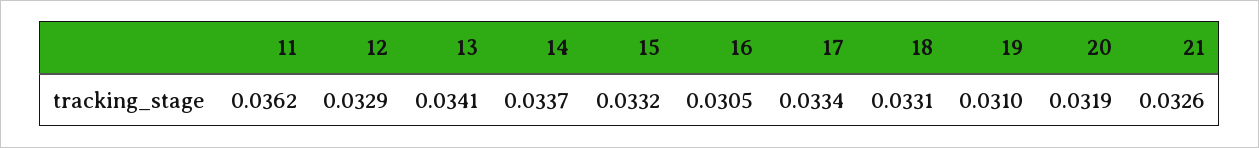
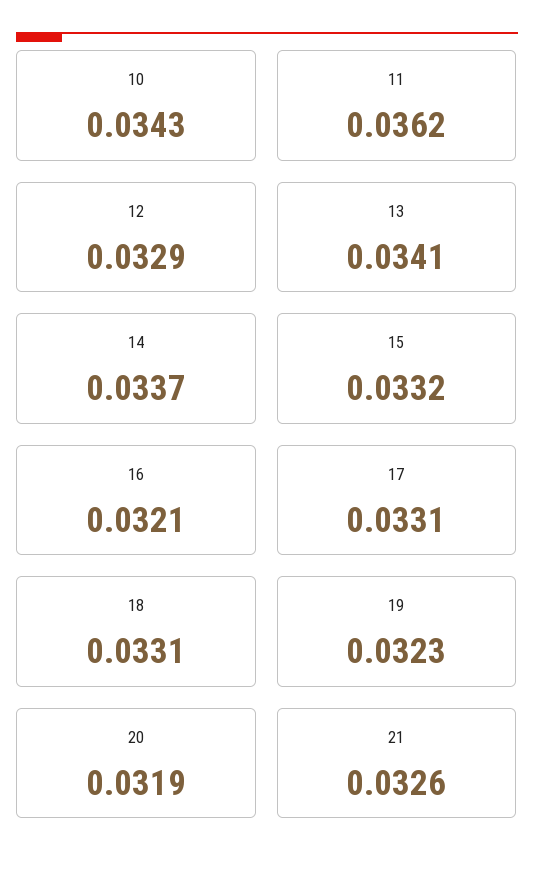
  {
    "11": 0.0362,
    "12": 0.0329,
    "13": 0.0341,
    "14": 0.0337,
    "15": 0.0332,
-   "16": 0.0305,
+   "16": 0.0321,
-   "17": 0.0334,
+   "17": 0.0331,
    "18": 0.0331,
-   "19": 0.031,
+   "19": 0.0323,
    "20": 0.0319,
-   "21": 0.0326
+   "21": 0.0326,
+   "10": 0.0343
  }

